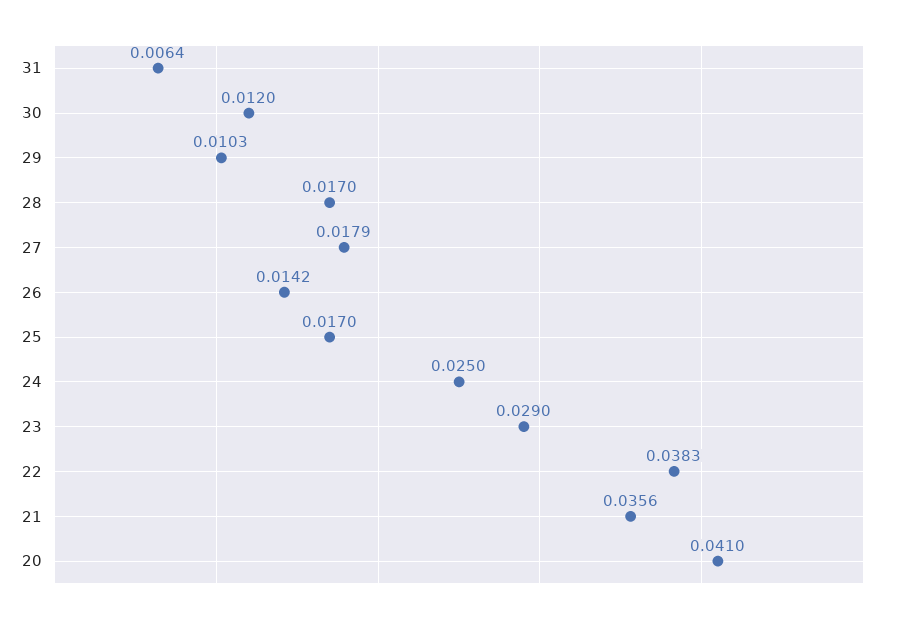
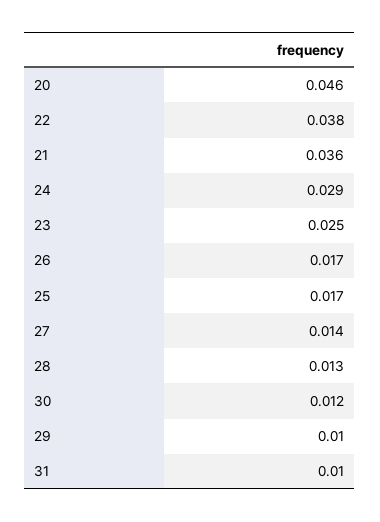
  {
-   "31": 0.0064,
+   "31": 0.01,
    "30": 0.012,
    "29": 0.0103,
-   "28": 0.017,
+   "28": 0.013,
-   "27": 0.0179,
+   "27": 0.014,
-   "26": 0.0142,
+   "26": 0.017,
    "25": 0.017,
-   "24": 0.025,
+   "24": 0.029,
-   "23": 0.029,
+   "23": 0.025,
    "22": 0.0383,
    "21": 0.0356,
-   "20": 0.041
+   "20": 0.046
  }

